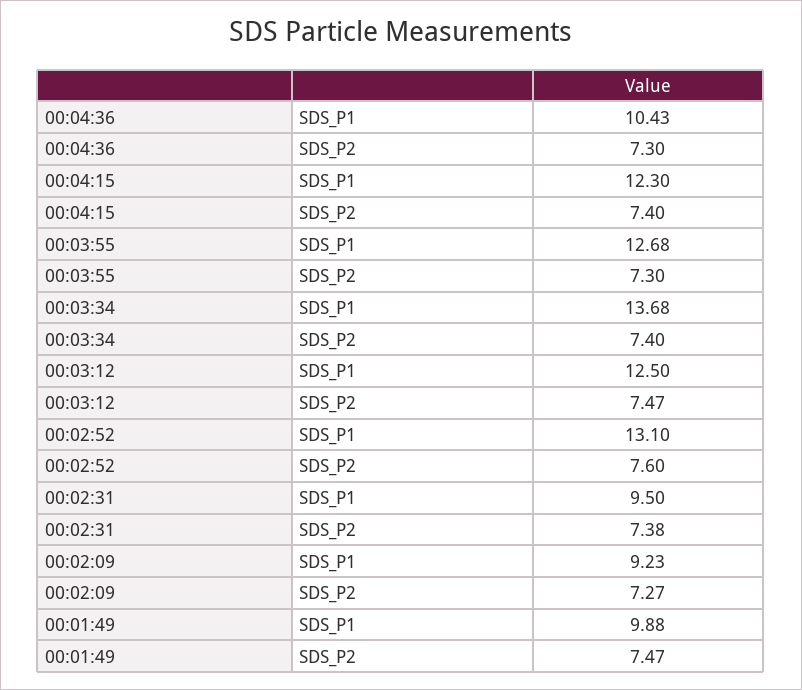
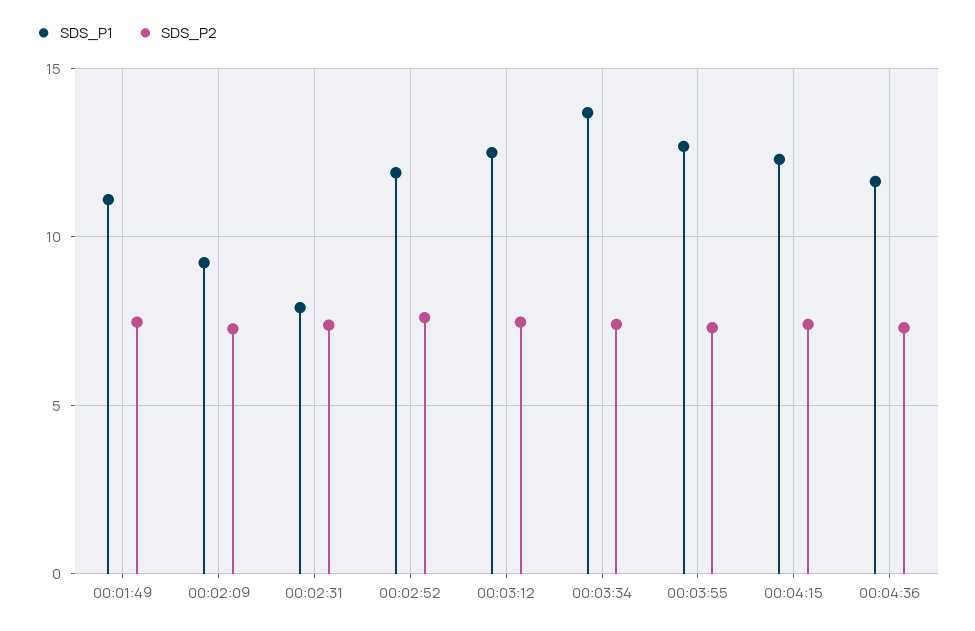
  {
    "SDS_P1": {
-     "00:04:36": 10.43,
+     "00:04:36": 11.5,
      "00:04:15": 12.3,
      "00:03:55": 12.68,
      "00:03:34": 13.68,
      "00:03:12": 12.5,
-     "00:02:52": 13.1,
+     "00:02:52": 12,
-     "00:02:31": 9.5,
+     "00:02:31": 8,
      "00:02:09": 9.23,
-     "00:01:49": 9.88
+     "00:01:49": 11
    },
    "SDS_P2": {
      "00:04:36": 7.3,
      "00:04:15": 7.4,
      "00:03:55": 7.3,
      "00:03:34": 7.4,
      "00:03:12": 7.47,
      "00:02:52": 7.6,
      "00:02:31": 7.38,
      "00:02:09": 7.27,
      "00:01:49": 7.47
    }
  }

